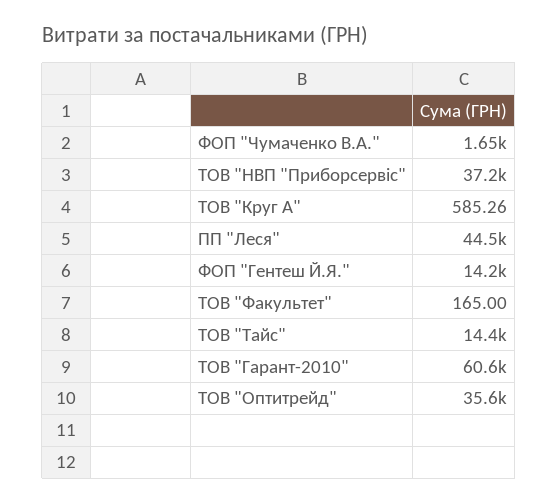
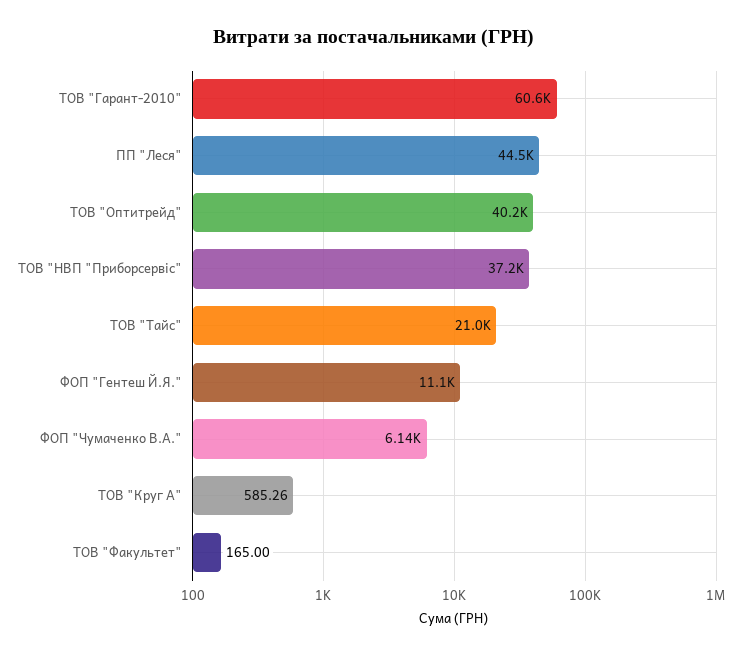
  {
-   "ФОП \"Чумаченко В.А.\"": 1650,
+   "ФОП \"Чумаченко В.А.\"": 6140,
    "ТОВ \"НВП \"Приборсервіс\"": 37200,
    "ТОВ \"Круг А\"": 585.26,
    "ПП \"Леся\"": 44500,
-   "ФОП \"Гентеш Й.Я.\"": 14200,
+   "ФОП \"Гентеш Й.Я.\"": 11100,
    "ТОВ \"Факультет\"": 165,
-   "ТОВ \"Тайс\"": 14400,
+   "ТОВ \"Тайс\"": 21000,
    "ТОВ \"Гарант-2010\"": 60600,
-   "ТОВ \"Оптитрейд\"": 35600
+   "ТОВ \"Оптитрейд\"": 40200
  }

